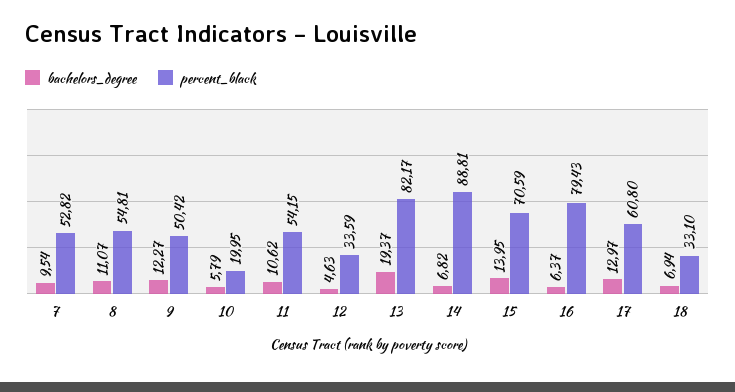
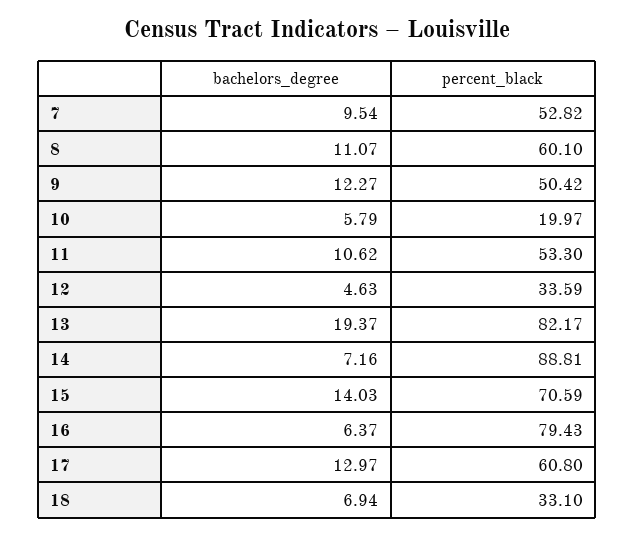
  {
    "bachelors_degree": {
      "7": 9.54,
      "8": 11.07,
      "9": 12.27,
      "10": 5.79,
      "11": 10.62,
      "12": 4.63,
      "13": 19.37,
-     "14": 6.82,
+     "14": 7.16,
-     "15": 13.95,
+     "15": 14.03,
      "16": 6.37,
      "17": 12.97,
      "18": 6.94
    },
    "percent_black": {
      "7": 52.82,
-     "8": 54.81,
+     "8": 60.1,
      "9": 50.42,
-     "10": 19.95,
+     "10": 19.97,
-     "11": 54.15,
+     "11": 53.3,
      "12": 33.59,
      "13": 82.17,
      "14": 88.81,
      "15": 70.59,
      "16": 79.43,
      "17": 60.8,
      "18": 33.1
    }
  }

